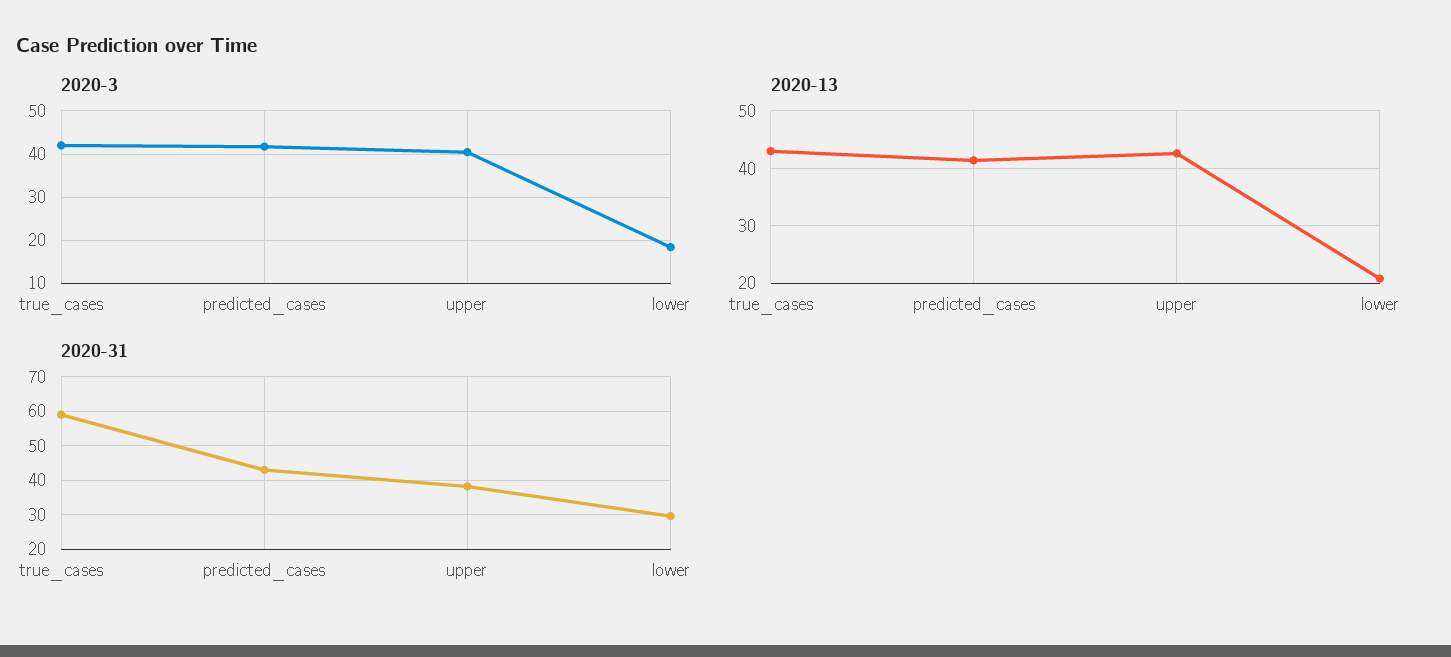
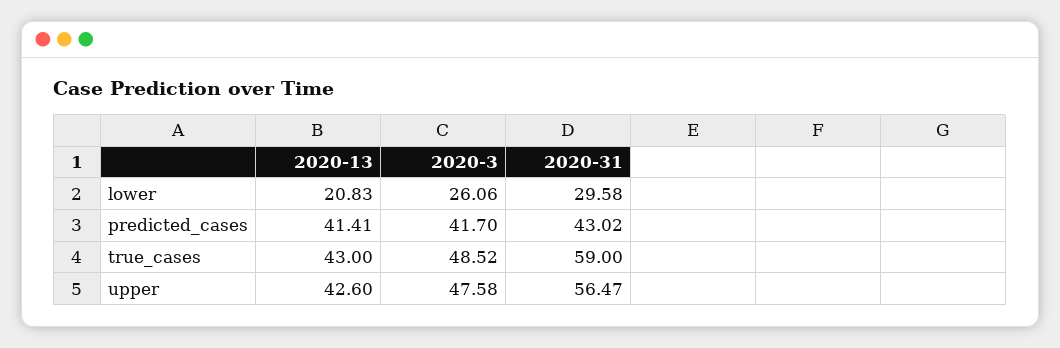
  {
    "2020-3": {
-     "true_cases": 42,
+     "true_cases": 48.52,
      "predicted_cases": 41.7,
-     "upper": 40,
+     "upper": 47.58,
-     "lower": 18
+     "lower": 26.06
    },
    "2020-13": {
      "true_cases": 43,
      "predicted_cases": 41.41,
      "upper": 42.6,
      "lower": 20.83
    },
    "2020-31": {
      "true_cases": 59,
      "predicted_cases": 43.02,
-     "upper": 38,
+     "upper": 56.47,
      "lower": 29.58
    }
  }

